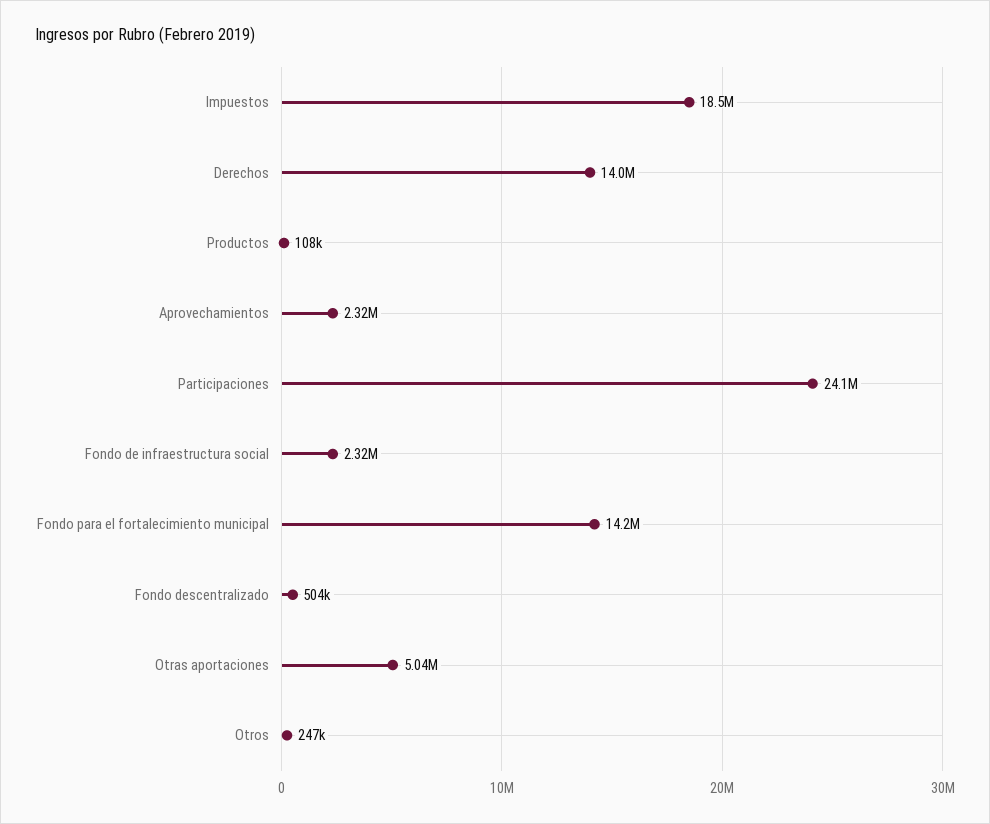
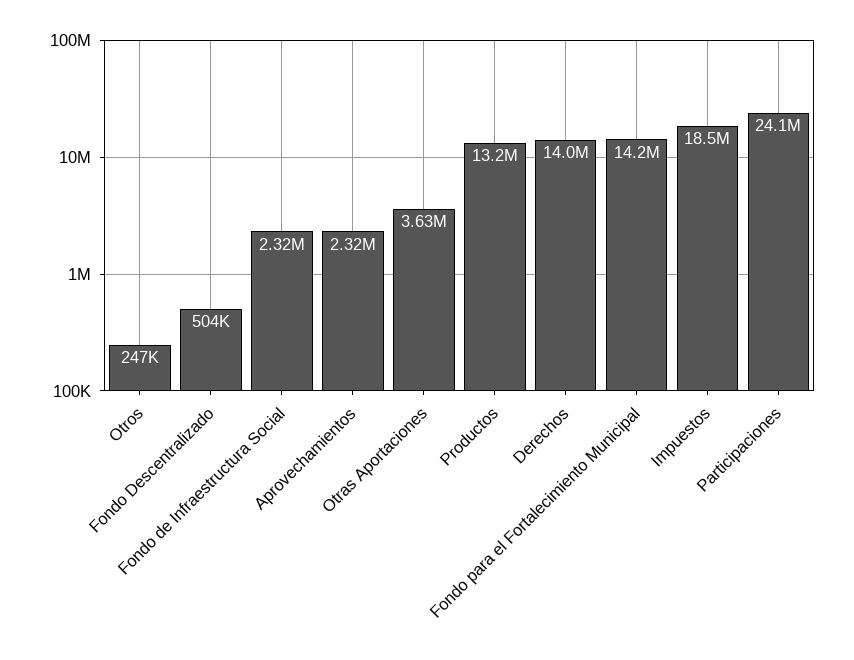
  {
    "Impuestos": 18500000,
    "Derechos": 14000000,
-   "Productos": 108000,
+   "Productos": 13200000,
    "Aprovechamientos": 2320000,
    "Participaciones": 24100000,
    "Fondo de infraestructura social": 2320000,
    "Fondo para el fortalecimiento municipal": 14200000,
    "Fondo descentralizado": 504000,
-   "Otras aportaciones": 5040000,
+   "Otras aportaciones": 3630000,
    "Otros": 247000
  }

